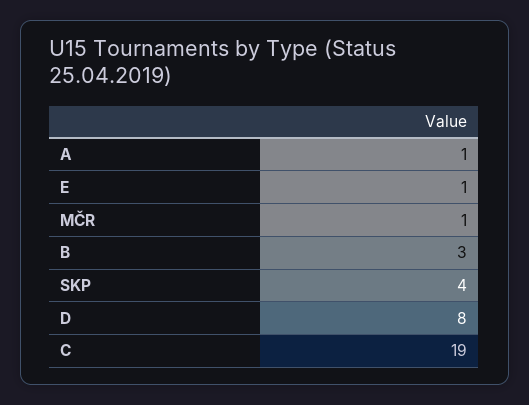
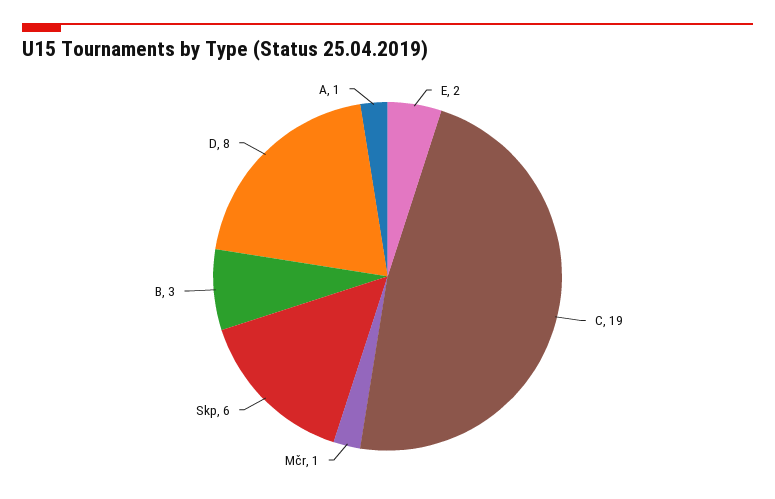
  {
    "A": 1,
-   "E": 1,
+   "E": 2,
    "MČR": 1,
    "B": 3,
-   "SKP": 4,
+   "SKP": 6,
    "D": 8,
    "C": 19
  }

